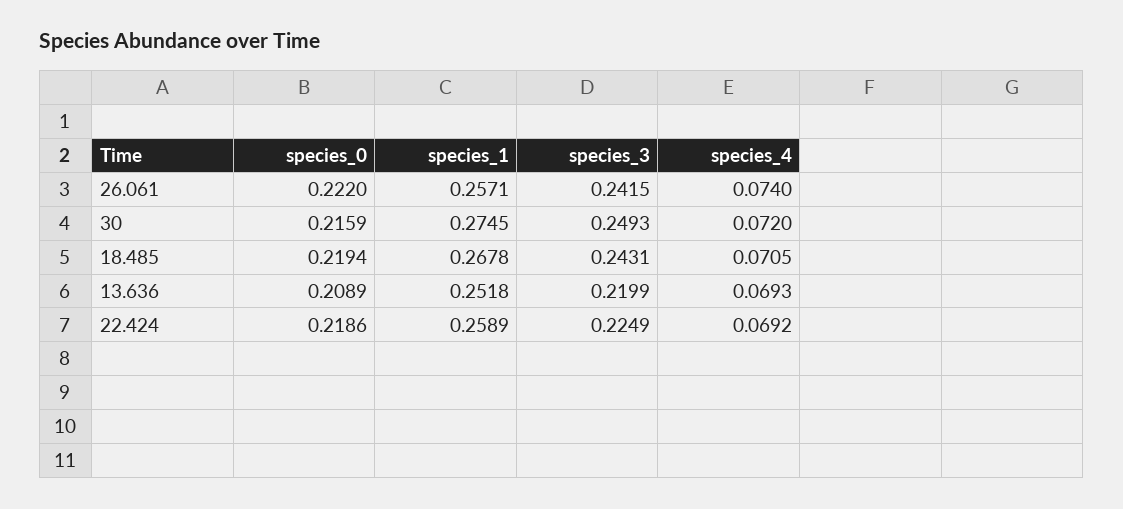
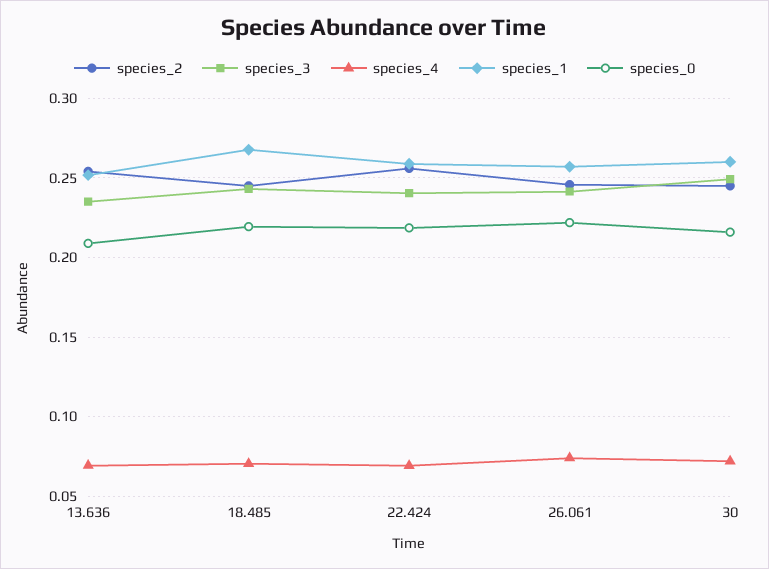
  {
    "species_0": {
      "26.061": 0.222,
      "30": 0.2159,
      "18.485": 0.2194,
      "13.636": 0.2089,
      "22.424": 0.2186
    },
    "species_1": {
      "26.061": 0.2571,
-     "30": 0.2745,
+     "30": 0.26,
      "18.485": 0.2678,
      "13.636": 0.2518,
      "22.424": 0.2589
    },
    "species_3": {
      "26.061": 0.2415,
      "30": 0.2493,
      "18.485": 0.2431,
-     "13.636": 0.2199,
+     "13.636": 0.235,
-     "22.424": 0.2249
+     "22.424": 0.24
    },
    "species_4": {
      "26.061": 0.074,
      "30": 0.072,
      "18.485": 0.0705,
      "13.636": 0.0693,
      "22.424": 0.0692
-   }
+   },
+   "species_2": {
+     "13.636": 0.255,
+     "18.485": 0.245,
+     "22.424": 0.255,
+     "26.061": 0.245,
+     "30": 0.245
+   }
  }

